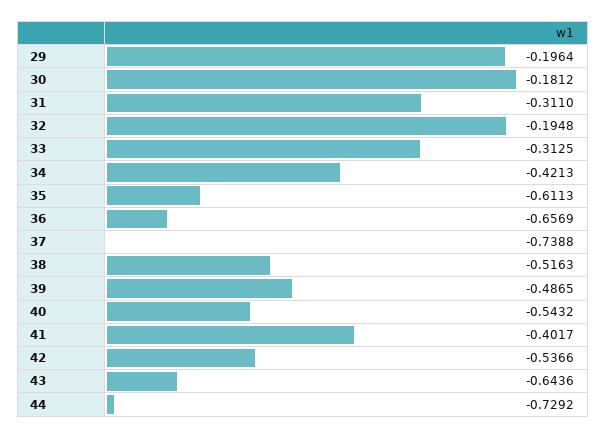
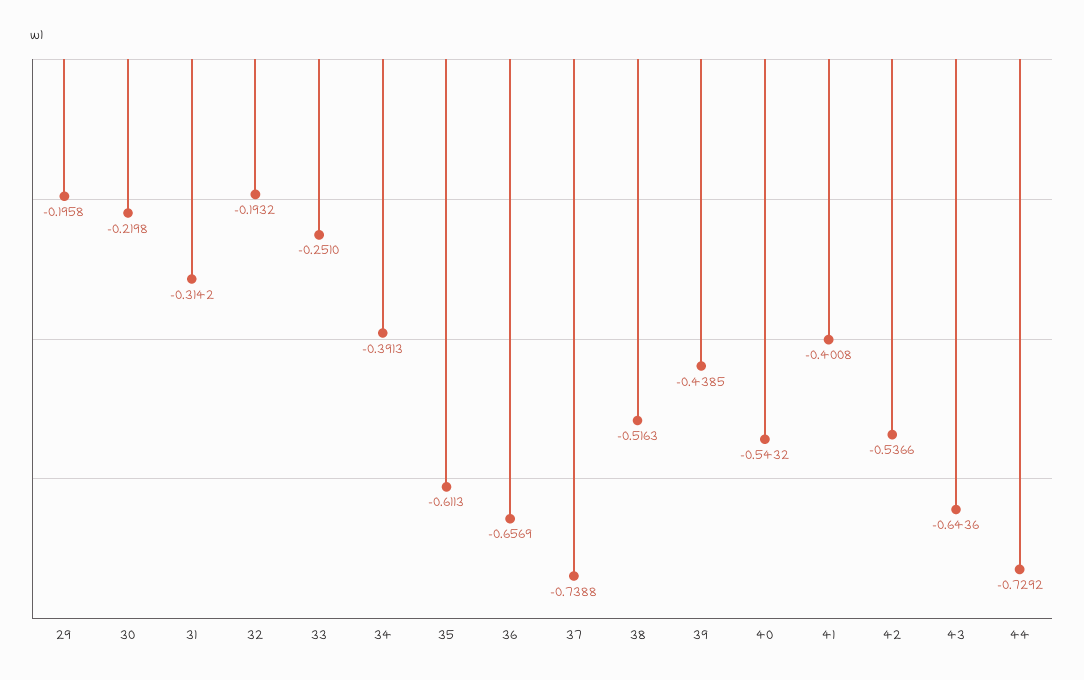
  {
-   "29": -0.1964,
+   "29": -0.1958,
-   "30": -0.1812,
+   "30": -0.2198,
-   "31": -0.311,
+   "31": -0.3142,
-   "32": -0.1948,
+   "32": -0.1932,
-   "33": -0.3125,
+   "33": -0.251,
-   "34": -0.4213,
+   "34": -0.3913,
    "35": -0.6113,
    "36": -0.6569,
    "37": -0.7388,
    "38": -0.5163,
-   "39": -0.4865,
+   "39": -0.4385,
    "40": -0.5432,
-   "41": -0.4017,
+   "41": -0.4008,
    "42": -0.5366,
    "43": -0.6436,
    "44": -0.7292
  }

